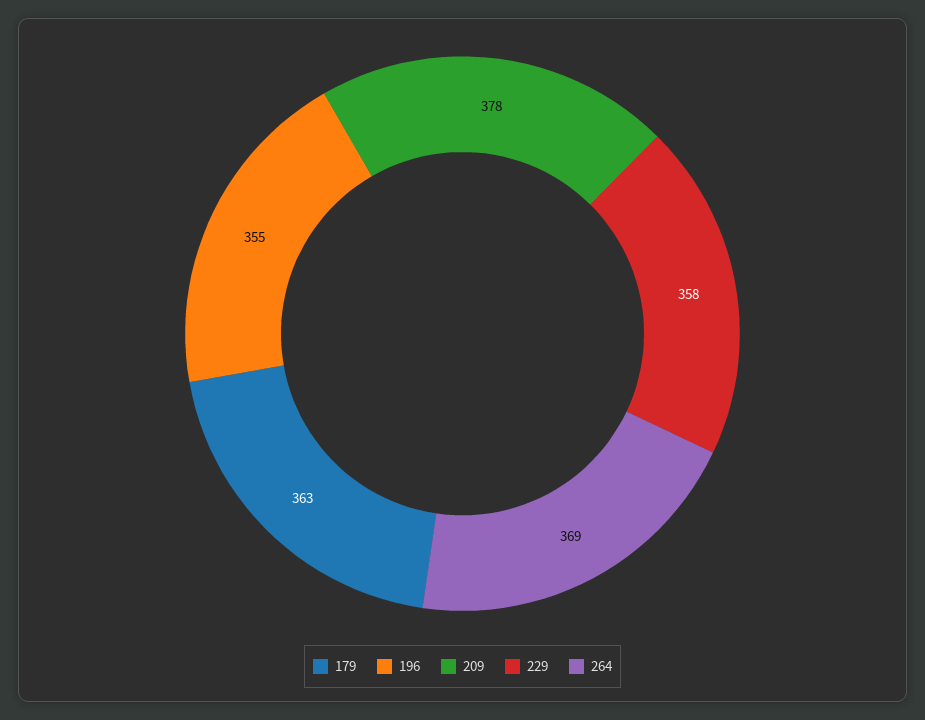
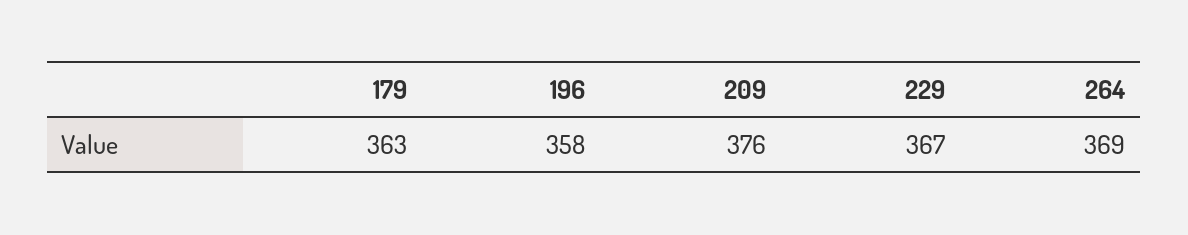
  {
    "179": 363,
-   "196": 355,
+   "196": 358,
-   "209": 378,
+   "209": 376,
-   "229": 358,
+   "229": 367,
    "264": 369
  }

